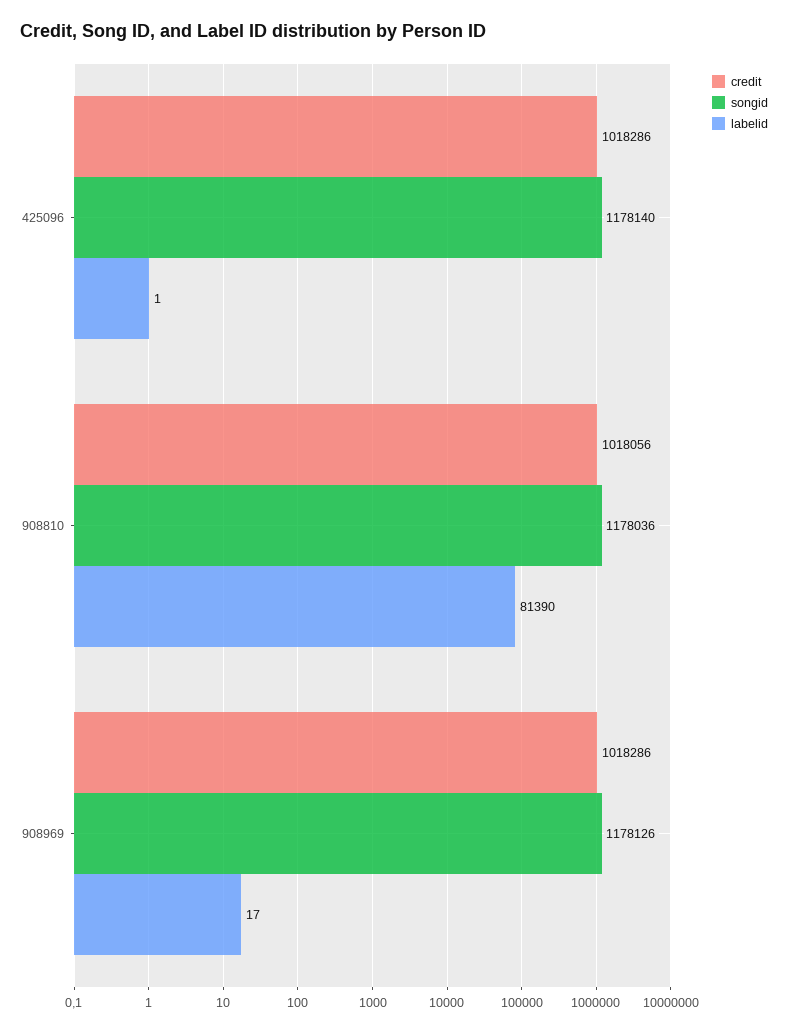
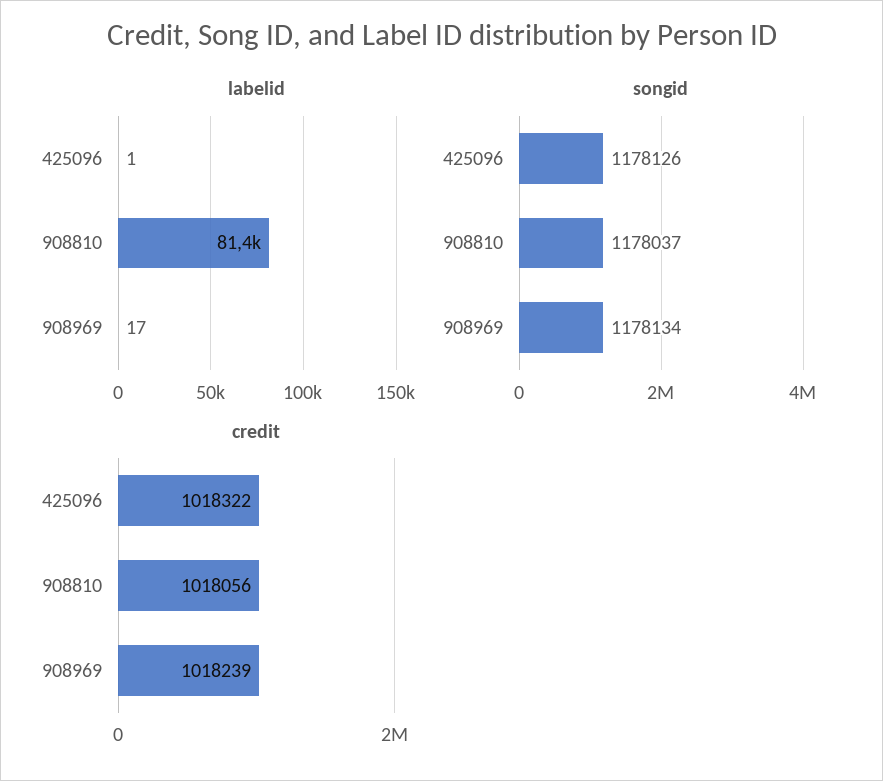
  {
    "credit": {
-     "425096": 1018286,
+     "425096": 1018322,
      "908810": 1018056,
-     "908969": 1018286
+     "908969": 1018239
    },
    "songid": {
-     "425096": 1178140,
+     "425096": 1178126,
-     "908810": 1178036,
+     "908810": 1178037,
-     "908969": 1178126
+     "908969": 1178134
    },
    "labelid": {
      "425096": 1,
      "908810": 81390,
      "908969": 17
    }
  }

